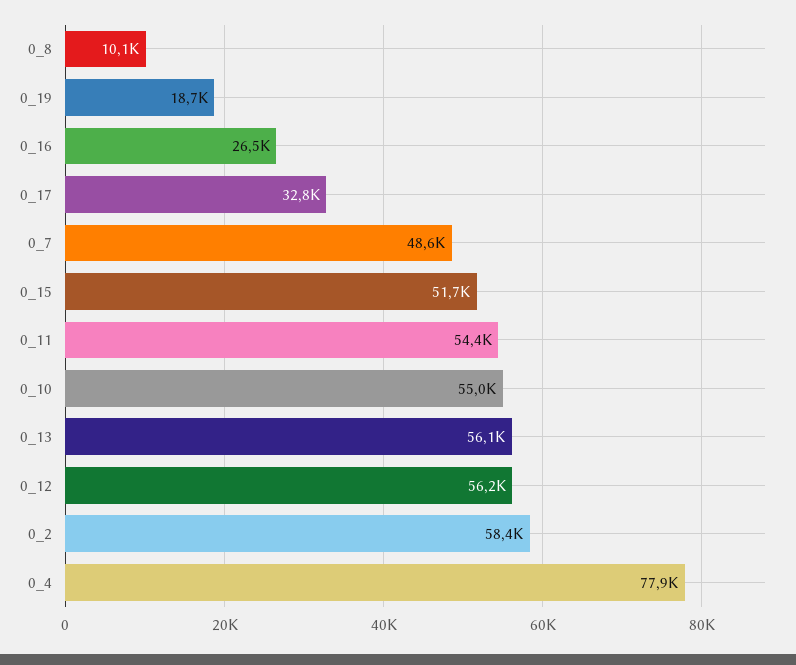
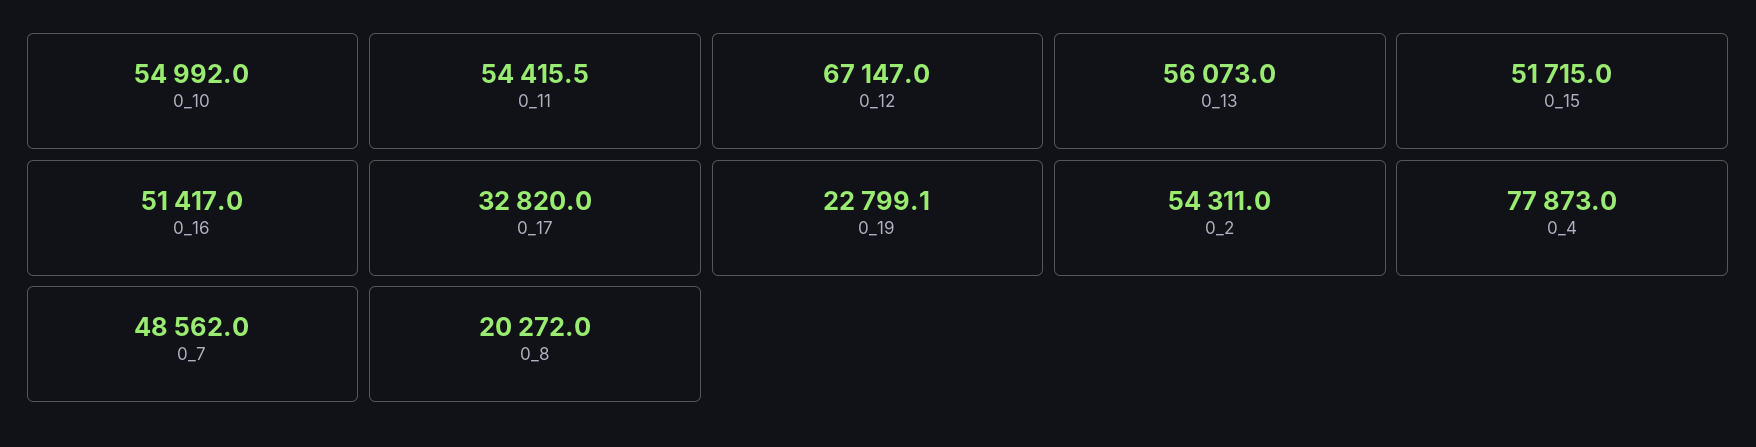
  {
-   "0_8": 10100,
+   "0_8": 20272,
-   "0_19": 18700,
+   "0_19": 22799.1,
-   "0_16": 26500,
+   "0_16": 51417,
    "0_17": 32820,
    "0_7": 48562,
    "0_15": 51715,
    "0_11": 54415.5,
    "0_10": 54992,
    "0_13": 56073,
-   "0_12": 56200,
+   "0_12": 67147,
-   "0_2": 58400,
+   "0_2": 54311,
    "0_4": 77873
  }

